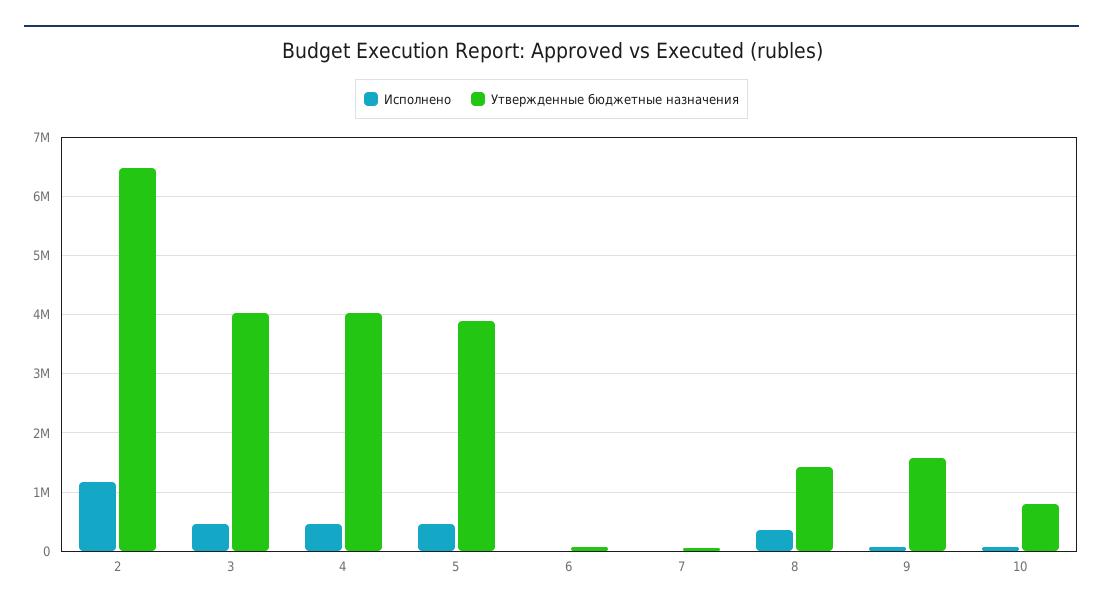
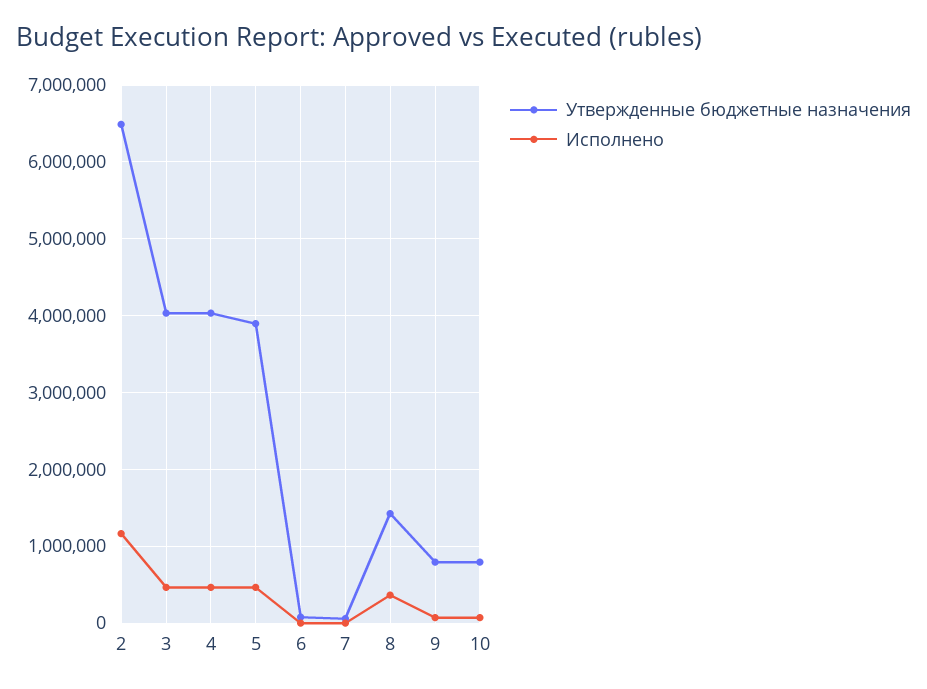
  {
    "Исполнено": {
      "2": 1200000,
      "3": 500000,
      "4": 500000,
      "5": 500000,
      "6": 0,
      "7": 0,
      "8": 400000,
      "9": 100000,
      "10": 100000
    },
    "Утвержденные бюджетные назначения": {
      "2": 6500000,
      "3": 4000000,
      "4": 4000000,
      "5": 3900000,
      "6": 100000,
      "7": 100000,
      "8": 1400000,
-     "9": 1600000,
+     "9": 800000,
      "10": 800000
    }
  }

